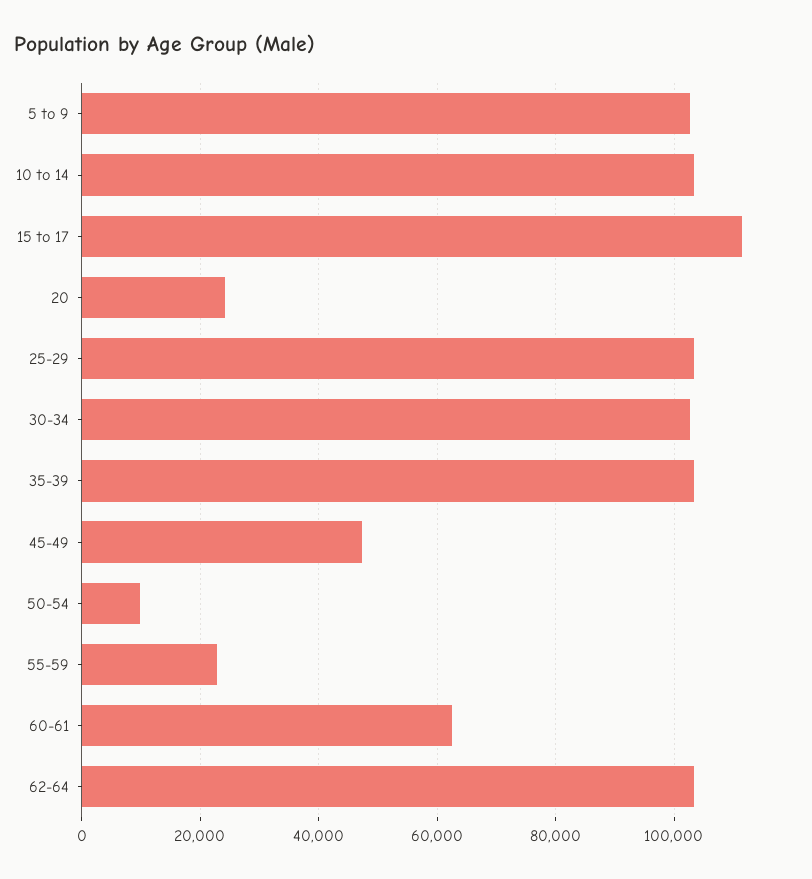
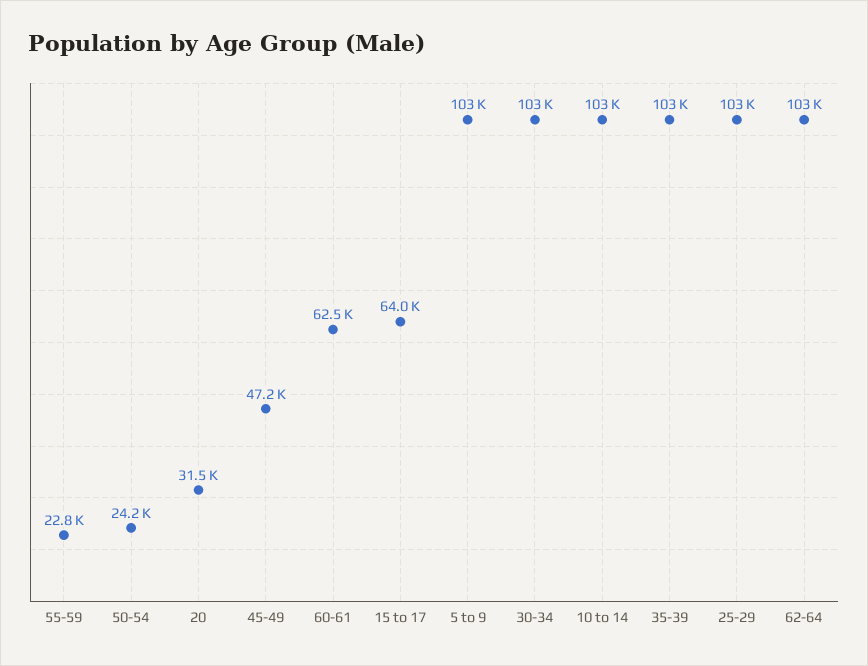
  {
    "5 to 9": 103000,
    "10 to 14": 103000,
-   "15 to 17": 112000,
+   "15 to 17": 64000,
-   "20": 24000,
+   "20": 31500,
    "25-29": 103000,
    "30-34": 103000,
    "35-39": 103000,
    "45-49": 47200,
-   "50-54": 10000,
+   "50-54": 24200,
    "55-59": 22800,
    "60-61": 62500,
    "62-64": 103000
  }

